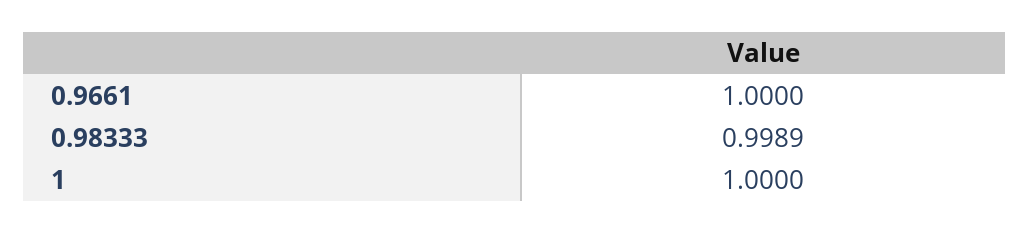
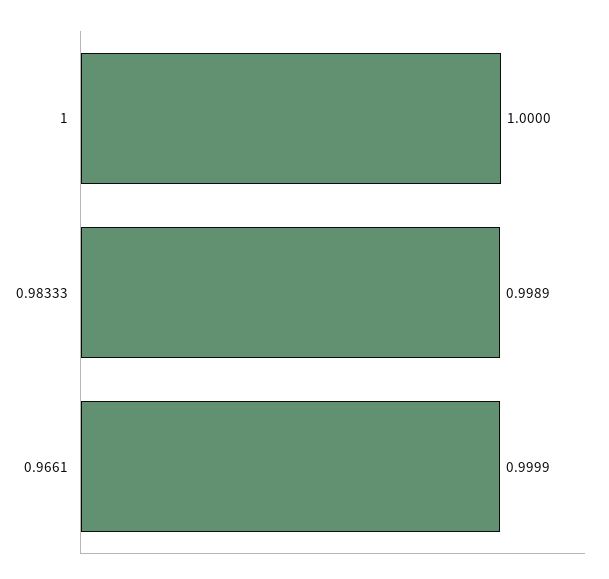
  {
-   "0.9661": 1,
+   "0.9661": 0.9999,
    "0.98333": 0.9989,
    "1": 1
  }

